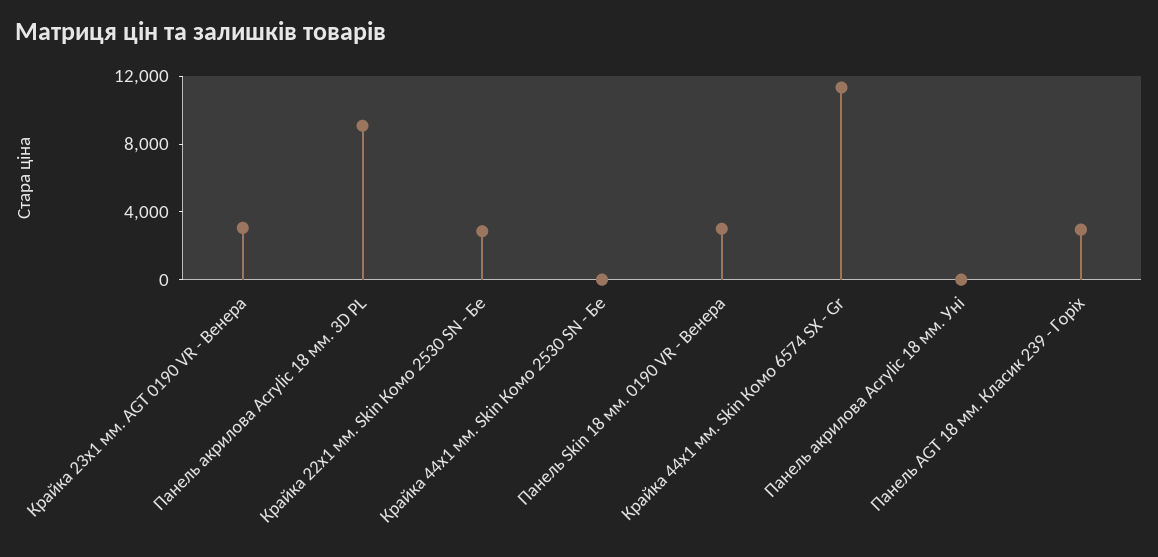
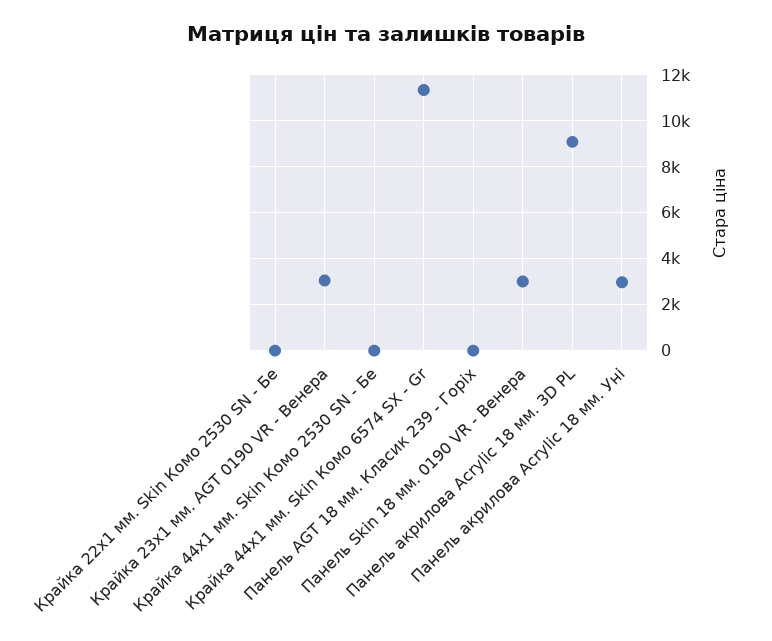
  {
    "Крайка 23x1 мм. AGT 0190 VR - Венера": 3000,
    "Панель акрилова Acrylic 18 мм. 3D PL": 9000,
-   "Крайка 22x1 мм. Skin Комо 2530 SN - Бе": 3000,
+   "Крайка 22x1 мм. Skin Комо 2530 SN - Бе": 0,
    "Крайка 44x1 мм. Skin Комо 2530 SN - Бе": 0,
    "Панель Skin 18 мм. 0190 VR - Венера": 3000,
    "Крайка 44x1 мм. Skin Комо 6574 SX - Gr": 11500,
-   "Панель акрилова Acrylic 18 мм. Уні": 0,
+   "Панель акрилова Acrylic 18 мм. Уні": 3000,
-   "Панель AGT 18 мм. Класик 239 - Горіх": 3000
+   "Панель AGT 18 мм. Класик 239 - Горіх": 0
  }

